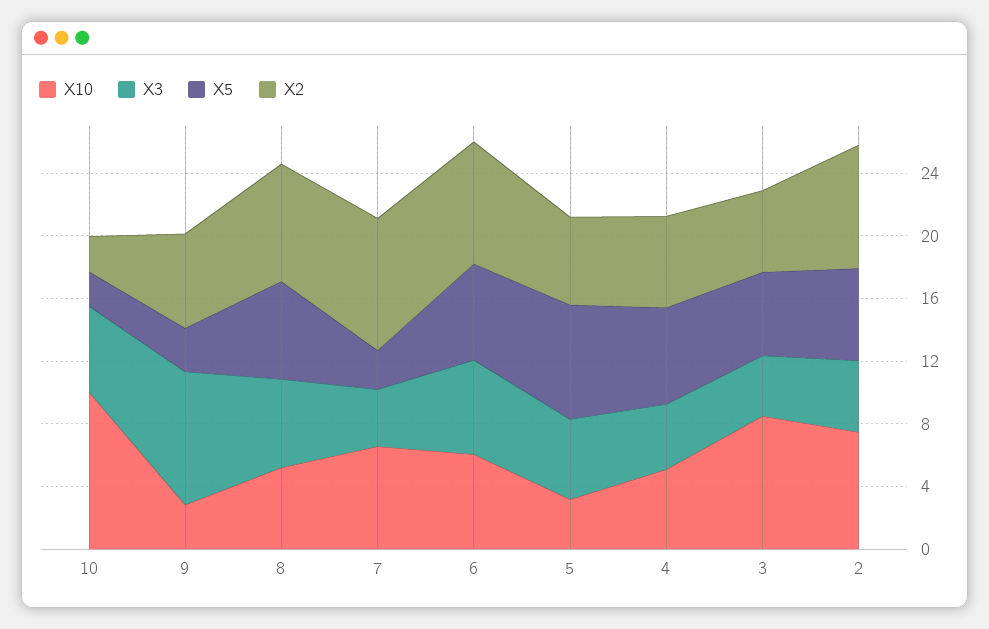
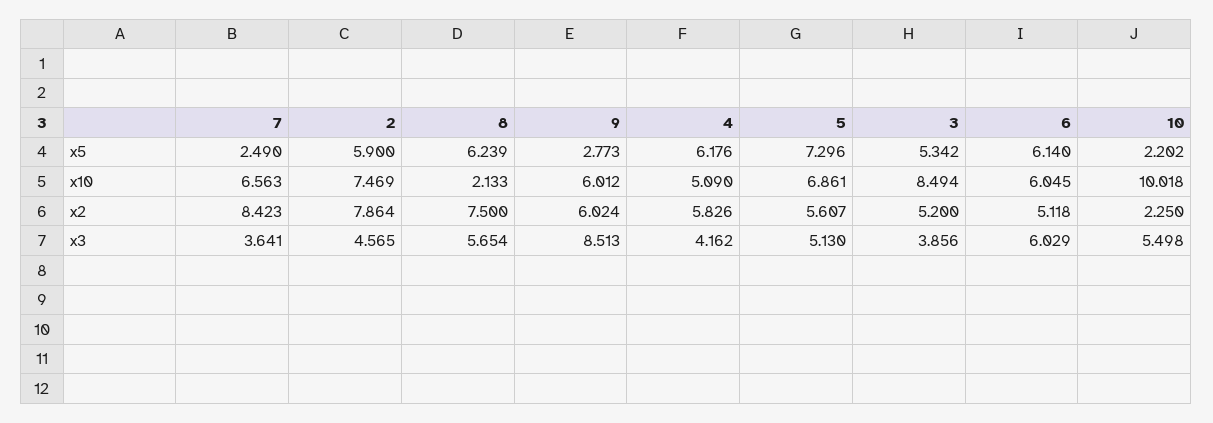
  {
    "X10": {
      "10": 10.018,
-     "9": 3,
+     "9": 6.012,
-     "8": 5,
+     "8": 2.133,
      "7": 6.563,
      "6": 6.045,
-     "5": 3,
+     "5": 6.861,
      "4": 5.09,
      "3": 8.494,
      "2": 7.469
    },
    "X3": {
      "10": 5.498,
      "9": 8.513,
      "8": 5.654,
      "7": 3.641,
      "6": 6.029,
      "5": 5.13,
      "4": 4.162,
      "3": 3.856,
      "2": 4.565
    },
    "X5": {
      "10": 2.202,
      "9": 2.773,
      "8": 6.239,
      "7": 2.49,
      "6": 6.14,
      "5": 7.296,
      "4": 6.176,
      "3": 5.342,
      "2": 5.9
    },
    "X2": {
      "10": 2.25,
      "9": 6.024,
      "8": 7.5,
      "7": 8.423,
-     "6": 8,
+     "6": 5.118,
      "5": 5.607,
      "4": 5.826,
      "3": 5.2,
      "2": 7.864
    }
  }

